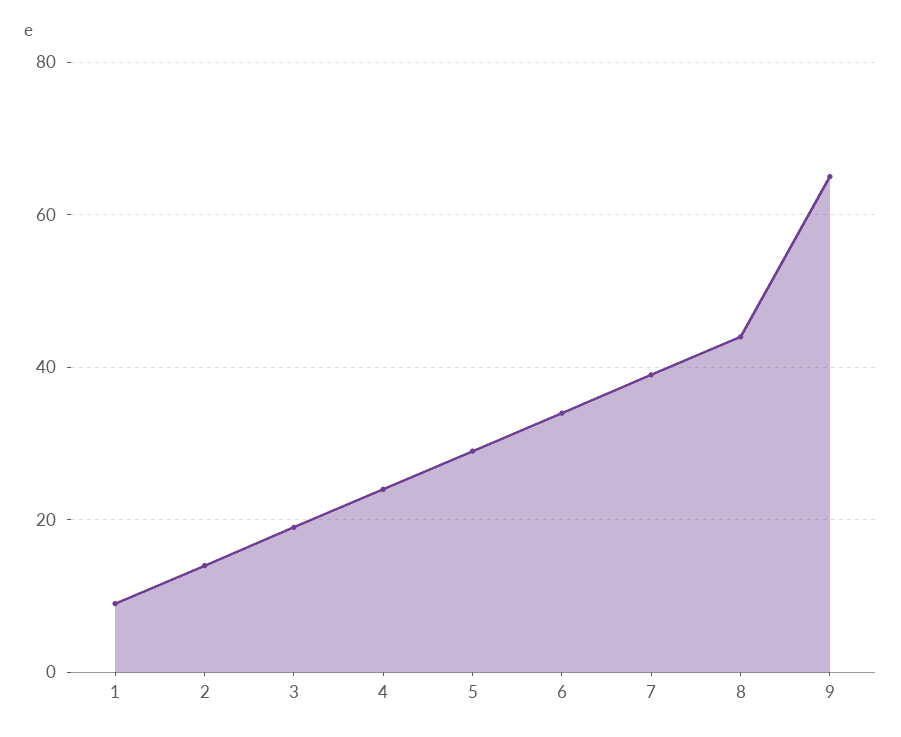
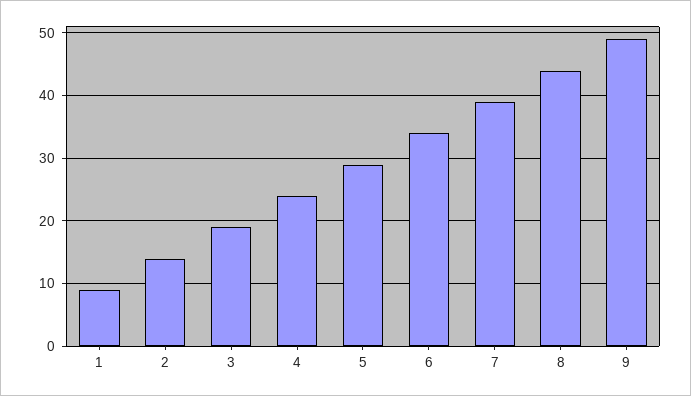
  {
    "1": 9,
    "2": 14,
    "3": 19,
    "4": 24,
    "5": 29,
    "6": 34,
    "7": 39,
    "8": 44,
-   "9": 65
+   "9": 49
  }

